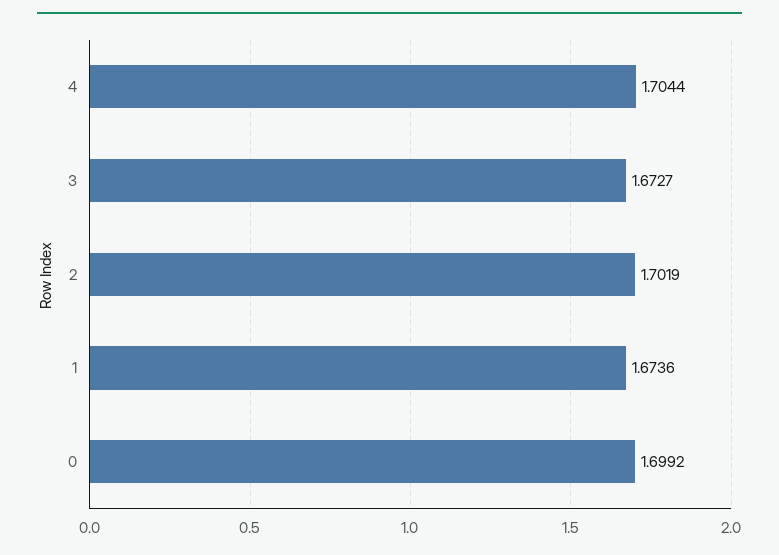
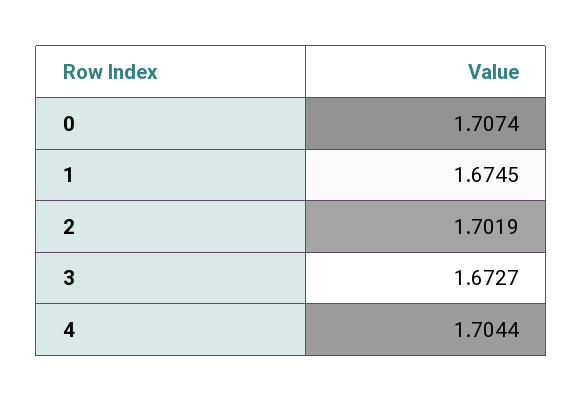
  {
    "4": 1.7044,
    "3": 1.6727,
    "2": 1.7019,
-   "1": 1.6736,
+   "1": 1.6745,
-   "0": 1.6992
+   "0": 1.7074
  }

